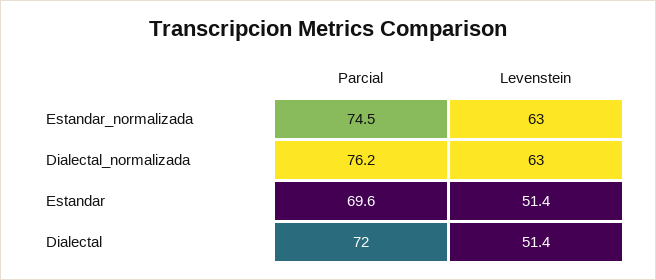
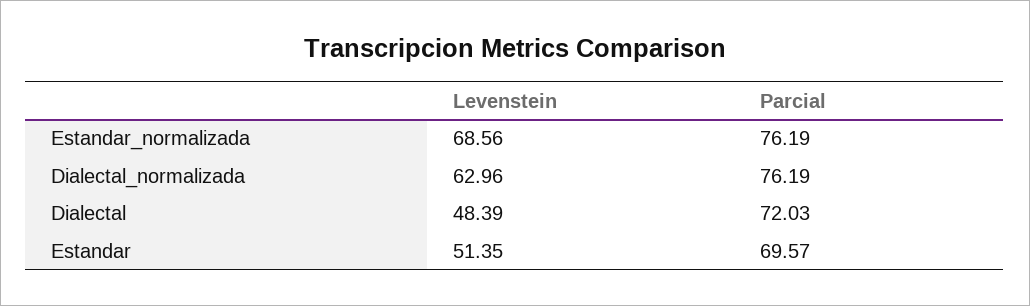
  {
    "Parcial": {
-     "Estandar_normalizada": 74.5,
+     "Estandar_normalizada": 76.19,
      "Dialectal_normalizada": 76.19,
      "Estandar": 69.57,
      "Dialectal": 72.03
    },
    "Levenstein": {
-     "Estandar_normalizada": 63,
+     "Estandar_normalizada": 68.56,
      "Dialectal_normalizada": 62.96,
      "Estandar": 51.35,
-     "Dialectal": 51.4
+     "Dialectal": 48.39
    }
  }

